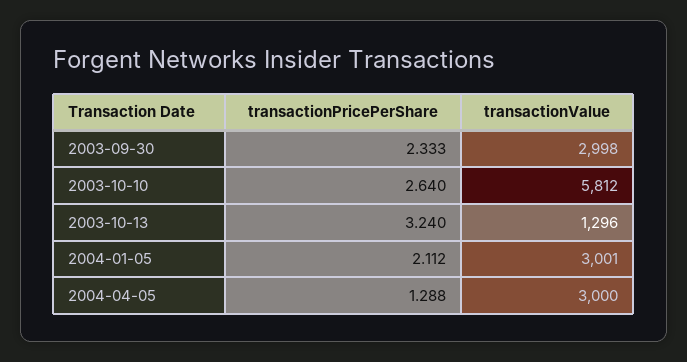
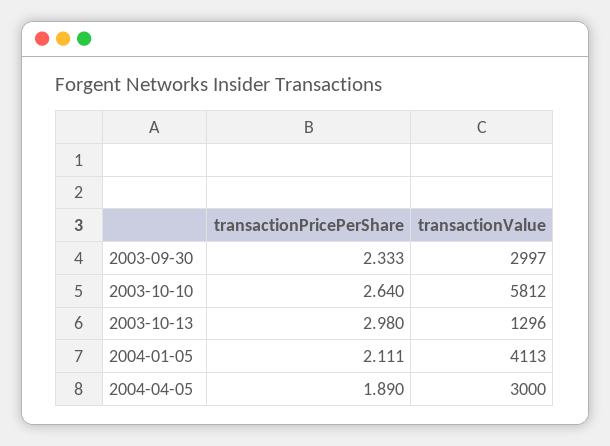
  {
    "transactionPricePerShare": {
      "2003-09-30": 2.333,
      "2003-10-10": 2.64,
-     "2003-10-13": 3.24,
+     "2003-10-13": 2.98,
-     "2004-01-05": 2.112,
+     "2004-01-05": 2.111,
-     "2004-04-05": 1.288
+     "2004-04-05": 1.89
    },
    "transactionValue": {
-     "2003-09-30": 2998,
+     "2003-09-30": 2997,
      "2003-10-10": 5812,
      "2003-10-13": 1296,
-     "2004-01-05": 3001,
+     "2004-01-05": 4113,
      "2004-04-05": 3000
    }
  }

